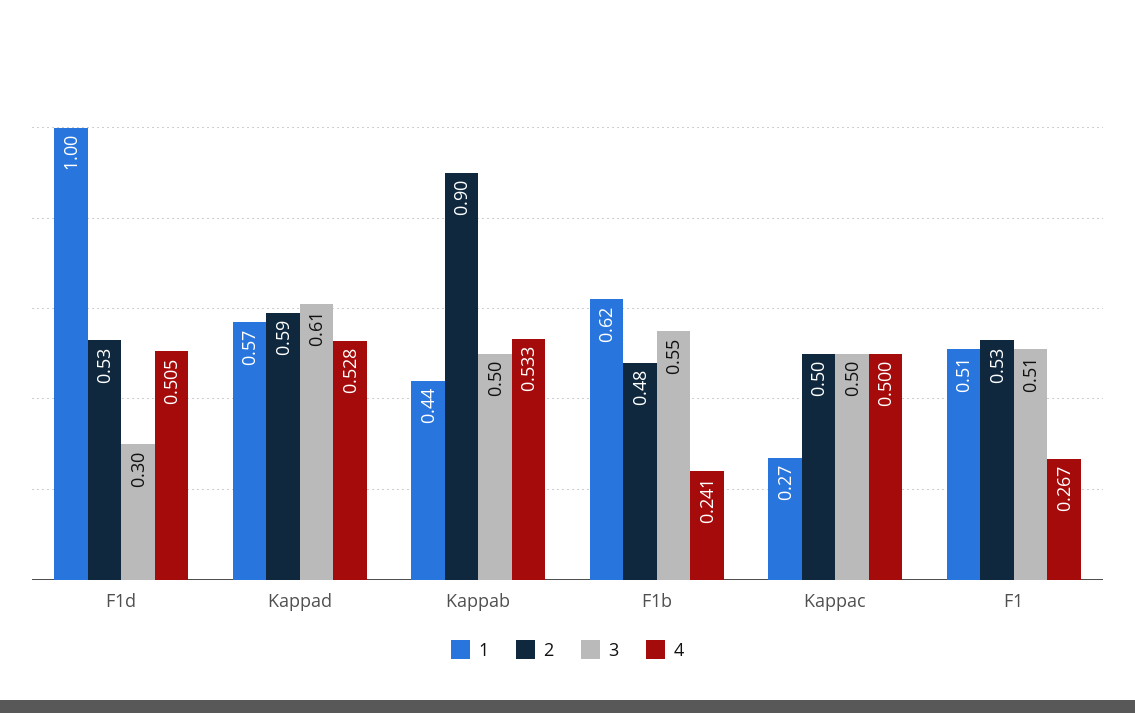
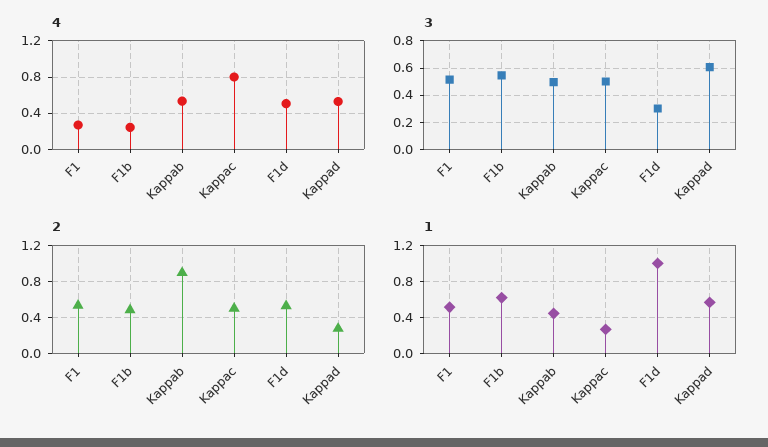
  {
    "1": {
      "F1d": 1,
      "Kappad": 0.57,
      "Kappab": 0.44,
      "F1b": 0.62,
      "Kappac": 0.27,
      "F1": 0.51
    },
    "2": {
      "F1d": 0.53,
-     "Kappad": 0.59,
+     "Kappad": 0.3,
      "Kappab": 0.9,
      "F1b": 0.48,
      "Kappac": 0.5,
      "F1": 0.53
    },
    "3": {
      "F1d": 0.3,
      "Kappad": 0.61,
      "Kappab": 0.5,
      "F1b": 0.55,
      "Kappac": 0.5,
      "F1": 0.51
    },
    "4": {
      "F1d": 0.505,
      "Kappad": 0.528,
      "Kappab": 0.533,
      "F1b": 0.241,
-     "Kappac": 0.5,
+     "Kappac": 0.8,
      "F1": 0.267
    }
  }

